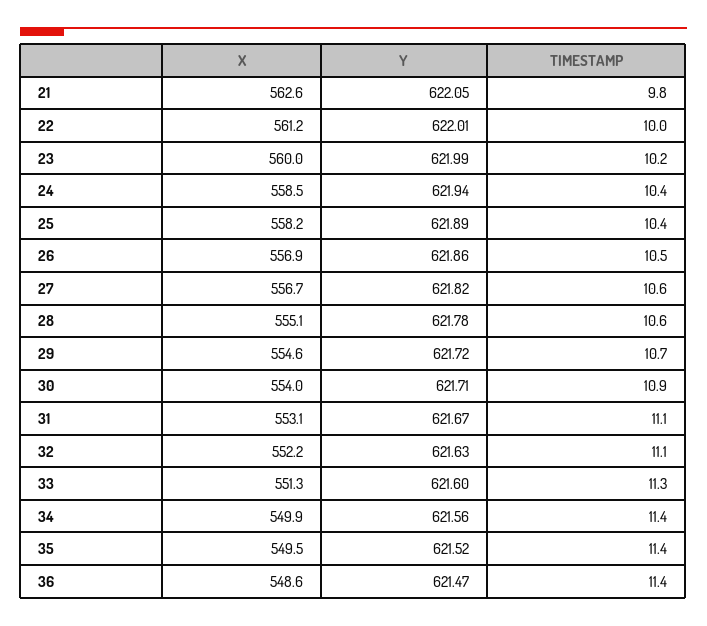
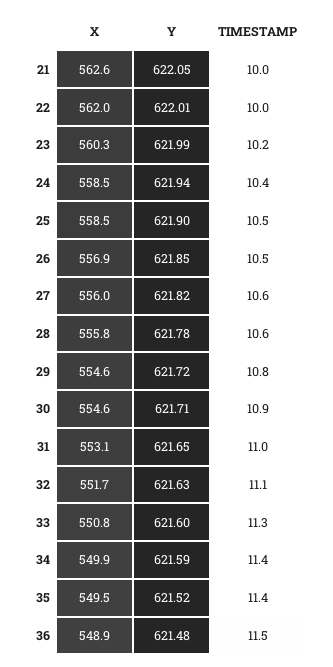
  {
    "X": {
      "21": 562.6,
-     "22": 561.2,
+     "22": 562,
-     "23": 560,
+     "23": 560.3,
      "24": 558.5,
-     "25": 558.2,
+     "25": 558.5,
      "26": 556.9,
-     "27": 556.7,
+     "27": 556,
-     "28": 555.1,
+     "28": 555.8,
      "29": 554.6,
-     "30": 554,
+     "30": 554.6,
      "31": 553.1,
-     "32": 552.2,
+     "32": 551.7,
-     "33": 551.3,
+     "33": 550.8,
      "34": 549.9,
      "35": 549.5,
-     "36": 548.6
+     "36": 548.9
    },
    "Y": {
      "21": 622.05,
      "22": 622.01,
      "23": 621.99,
      "24": 621.94,
-     "25": 621.89,
+     "25": 621.9,
-     "26": 621.86,
+     "26": 621.85,
      "27": 621.82,
      "28": 621.78,
      "29": 621.72,
      "30": 621.71,
-     "31": 621.67,
+     "31": 621.65,
      "32": 621.63,
      "33": 621.6,
-     "34": 621.56,
+     "34": 621.59,
      "35": 621.52,
-     "36": 621.47
+     "36": 621.48
    },
    "TIMESTAMP": {
-     "21": 9.8,
+     "21": 10,
      "22": 10,
      "23": 10.2,
      "24": 10.4,
-     "25": 10.4,
+     "25": 10.5,
      "26": 10.5,
      "27": 10.6,
      "28": 10.6,
-     "29": 10.7,
+     "29": 10.8,
      "30": 10.9,
-     "31": 11.1,
+     "31": 11,
      "32": 11.1,
      "33": 11.3,
      "34": 11.4,
      "35": 11.4,
-     "36": 11.4
+     "36": 11.5
    }
  }

